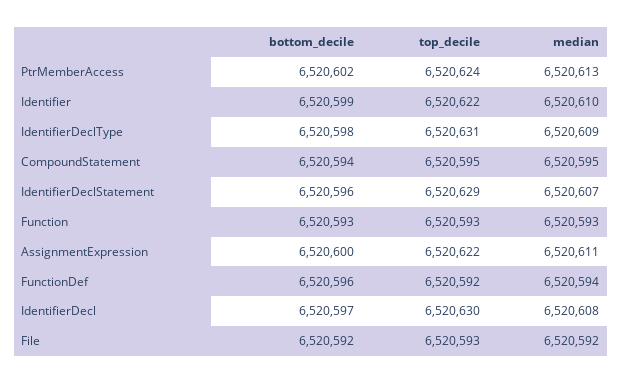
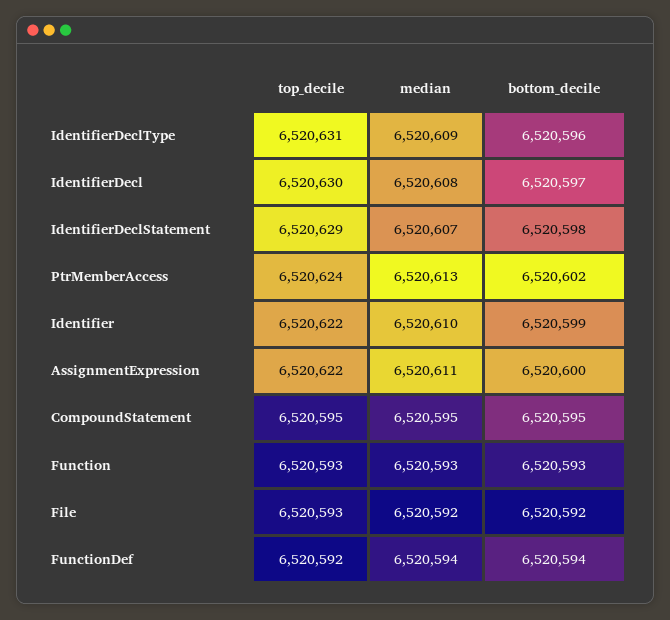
  {
    "bottom_decile": {
      "PtrMemberAccess": 6520602,
      "Identifier": 6520599,
-     "IdentifierDeclType": 6520598,
+     "IdentifierDeclType": 6520596,
-     "CompoundStatement": 6520594,
+     "CompoundStatement": 6520595,
-     "IdentifierDeclStatement": 6520596,
+     "IdentifierDeclStatement": 6520598,
      "Function": 6520593,
      "AssignmentExpression": 6520600,
-     "FunctionDef": 6520596,
+     "FunctionDef": 6520594,
      "IdentifierDecl": 6520597,
      "File": 6520592
    },
    "top_decile": {
      "PtrMemberAccess": 6520624,
      "Identifier": 6520622,
      "IdentifierDeclType": 6520631,
      "CompoundStatement": 6520595,
      "IdentifierDeclStatement": 6520629,
      "Function": 6520593,
      "AssignmentExpression": 6520622,
      "FunctionDef": 6520592,
      "IdentifierDecl": 6520630,
      "File": 6520593
    },
    "median": {
      "PtrMemberAccess": 6520613,
      "Identifier": 6520610,
      "IdentifierDeclType": 6520609,
      "CompoundStatement": 6520595,
      "IdentifierDeclStatement": 6520607,
      "Function": 6520593,
      "AssignmentExpression": 6520611,
      "FunctionDef": 6520594,
      "IdentifierDecl": 6520608,
      "File": 6520592
    }
  }

